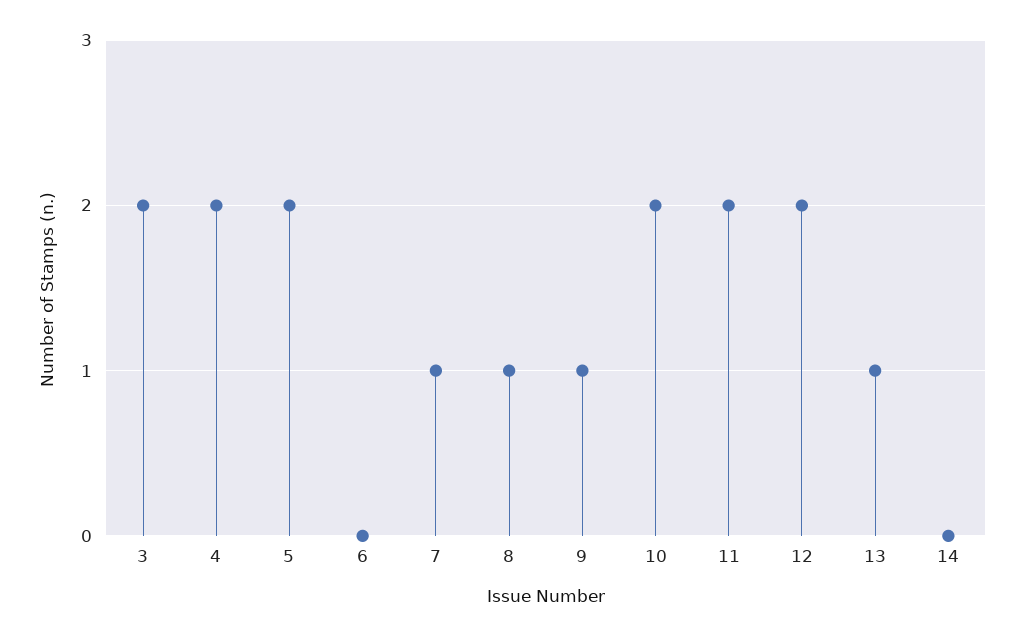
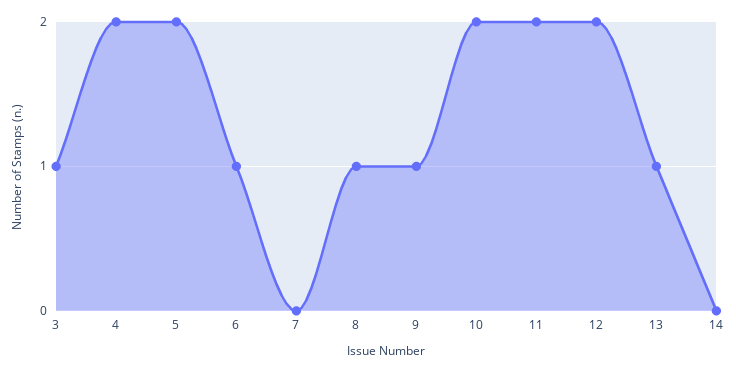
  {
-   "3": 2,
+   "3": 1,
    "4": 2,
    "5": 2,
-   "6": 0,
+   "6": 1,
-   "7": 1,
+   "7": 0,
    "8": 1,
    "9": 1,
    "10": 2,
    "11": 2,
    "12": 2,
    "13": 1,
    "14": 0
  }

